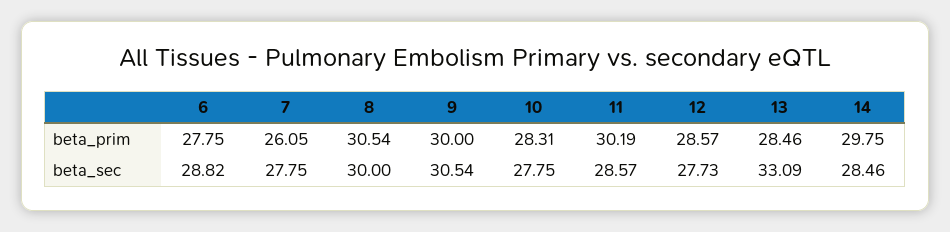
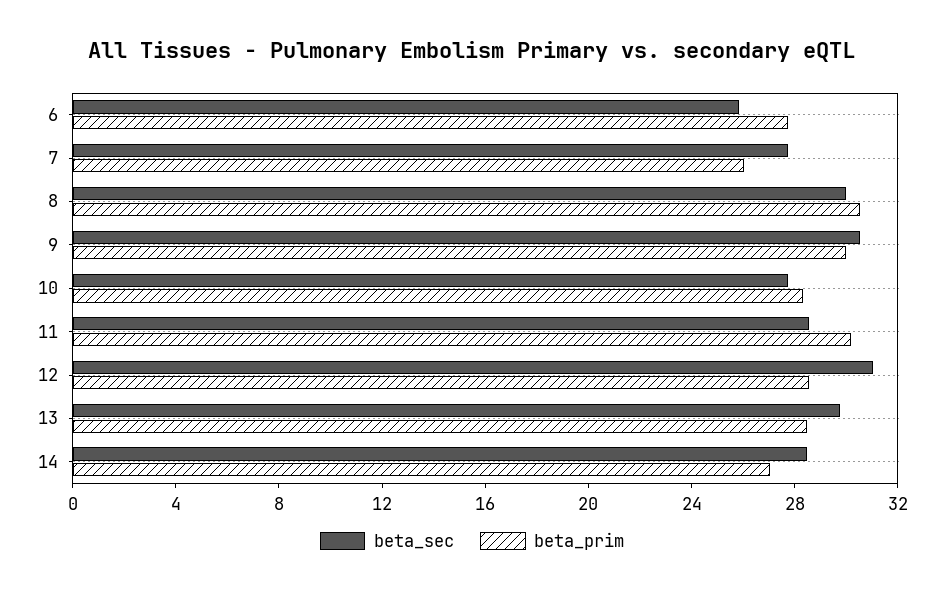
  {
    "beta_prim": {
      "6": 27.75,
      "7": 26.05,
      "8": 30.54,
      "9": 30,
      "10": 28.31,
      "11": 30.19,
      "12": 28.57,
      "13": 28.46,
-     "14": 29.75
+     "14": 27
    },
    "beta_sec": {
-     "6": 28.82,
+     "6": 26,
      "7": 27.75,
      "8": 30,
      "9": 30.54,
      "10": 27.75,
      "11": 28.57,
-     "12": 27.73,
+     "12": 31,
-     "13": 33.09,
+     "13": 30,
      "14": 28.46
    }
  }

